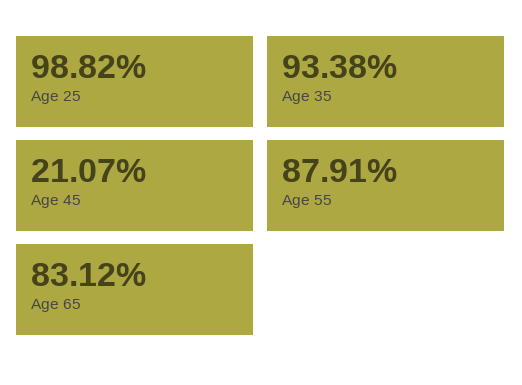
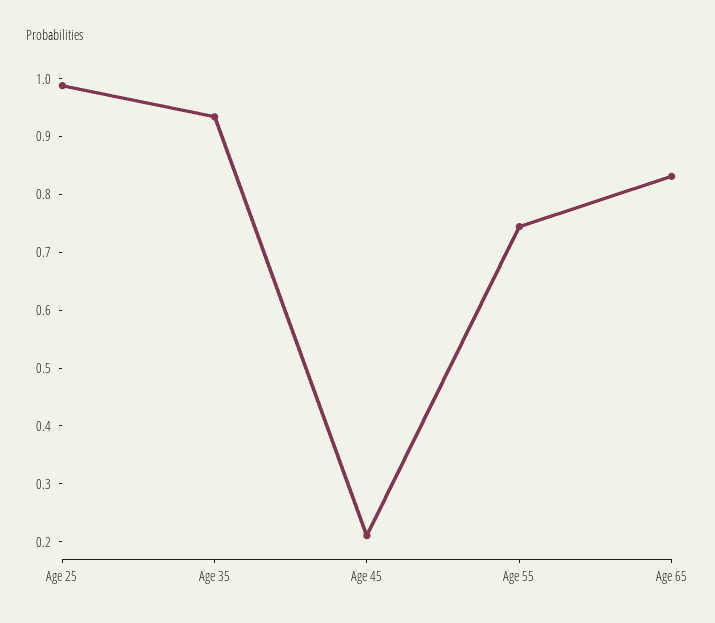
  {
    "Age 25": 0.9882,
    "Age 35": 0.9338,
    "Age 45": 0.2107,
-   "Age 55": 0.8791,
+   "Age 55": 0.74,
    "Age 65": 0.8312
  }

